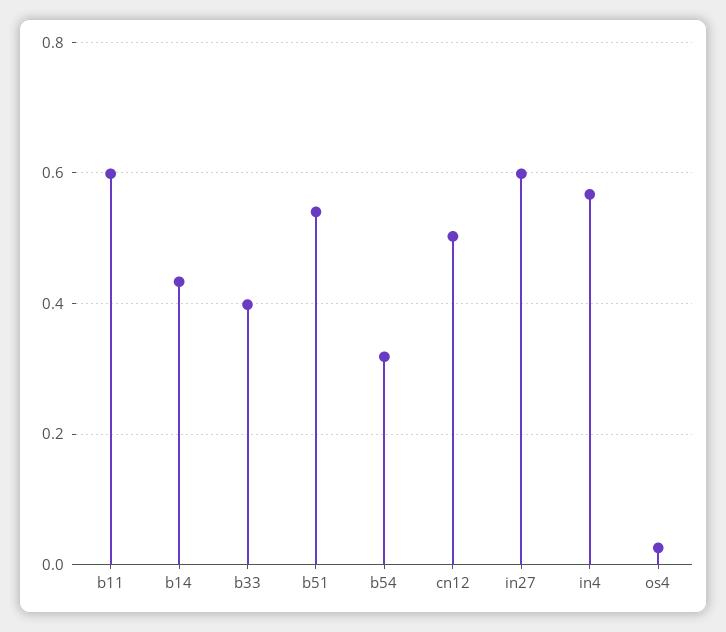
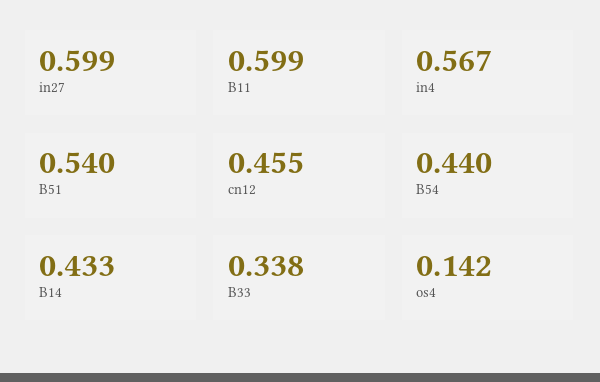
  {
    "b11": 0.599,
    "b14": 0.433,
-   "b33": 0.4,
+   "b33": 0.338,
    "b51": 0.54,
-   "b54": 0.32,
+   "b54": 0.44,
-   "cn12": 0.5,
+   "cn12": 0.455,
    "in27": 0.599,
    "in4": 0.567,
-   "os4": 0.02
+   "os4": 0.142
  }

